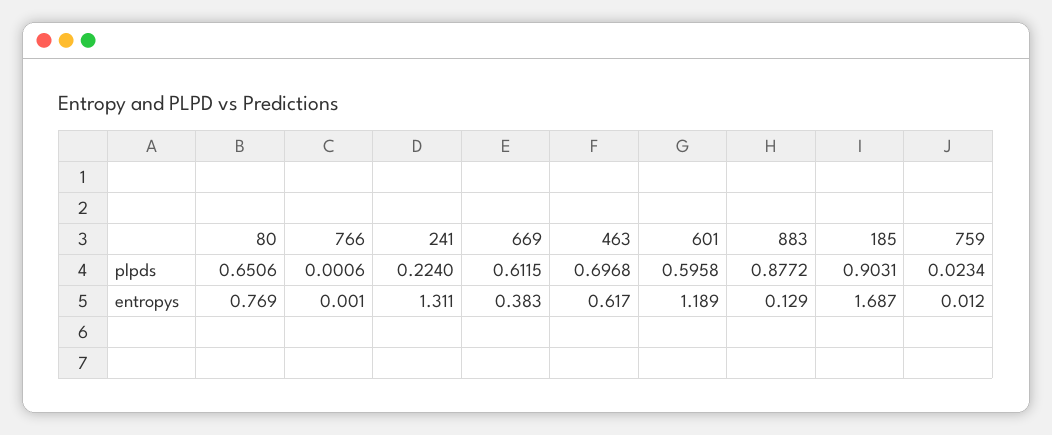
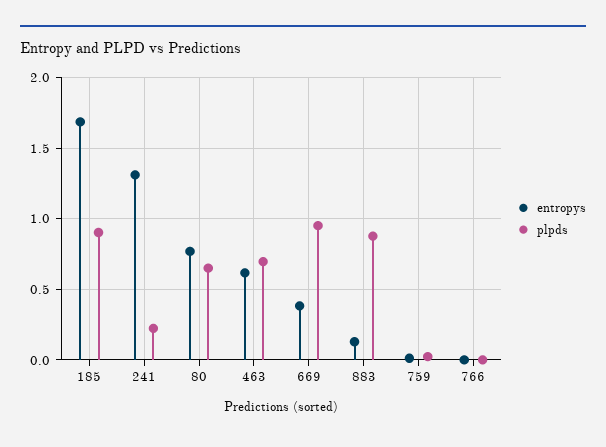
  {
    "plpds": {
      "80": 0.6506,
      "766": 0.0006,
      "241": 0.224,
-     "669": 0.6115,
+     "669": 0.95,
      "463": 0.6968,
-     "601": 0.5958,
      "883": 0.8772,
      "185": 0.9031,
      "759": 0.0234
    },
    "entropys": {
      "80": 0.769,
      "766": 0.001,
      "241": 1.311,
      "669": 0.383,
      "463": 0.617,
-     "601": 1.189,
      "883": 0.129,
      "185": 1.687,
      "759": 0.012
    }
  }

